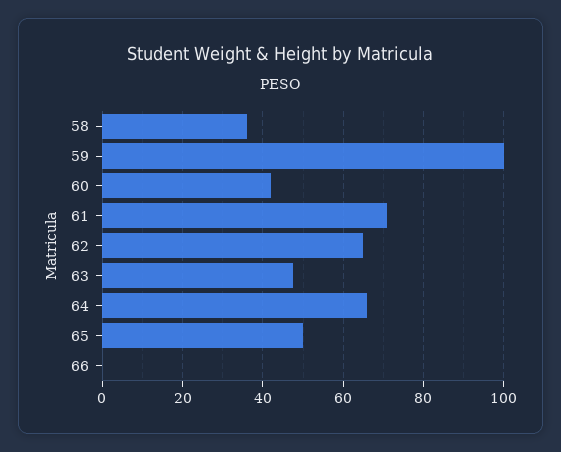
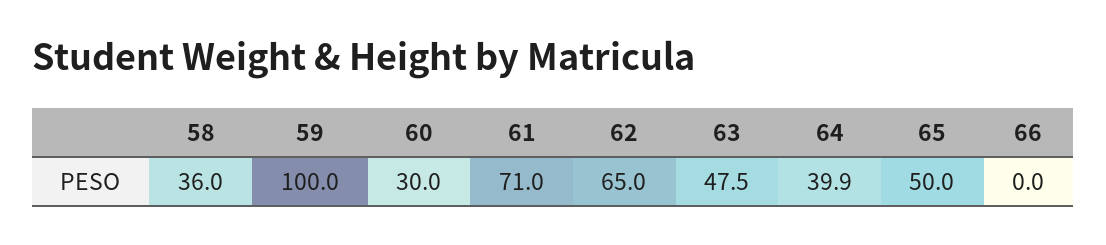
  {
    "58": 36,
    "59": 100,
-   "60": 42,
+   "60": 30,
    "61": 71,
    "62": 65,
    "63": 47.5,
-   "64": 66,
+   "64": 39.9,
    "65": 50,
    "66": 0
  }

